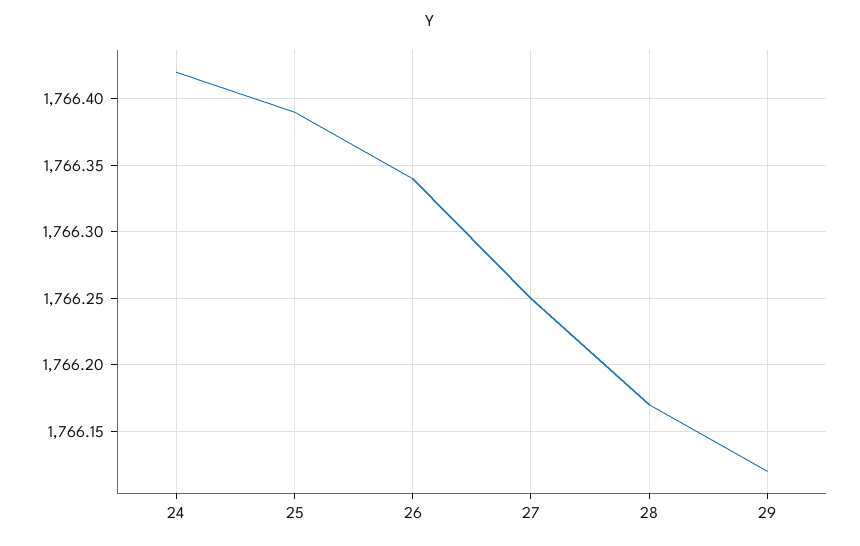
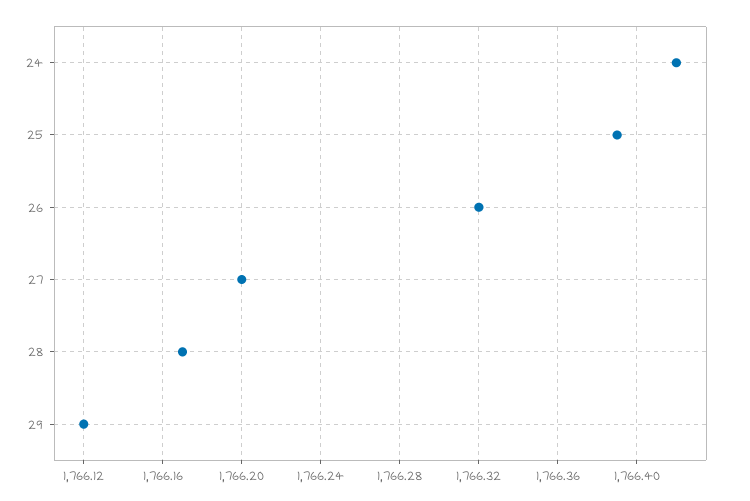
  {
    "24": 1766.42,
    "25": 1766.39,
-   "26": 1766.34,
+   "26": 1766.32,
-   "27": 1766.25,
+   "27": 1766.2,
    "28": 1766.17,
    "29": 1766.12
  }

